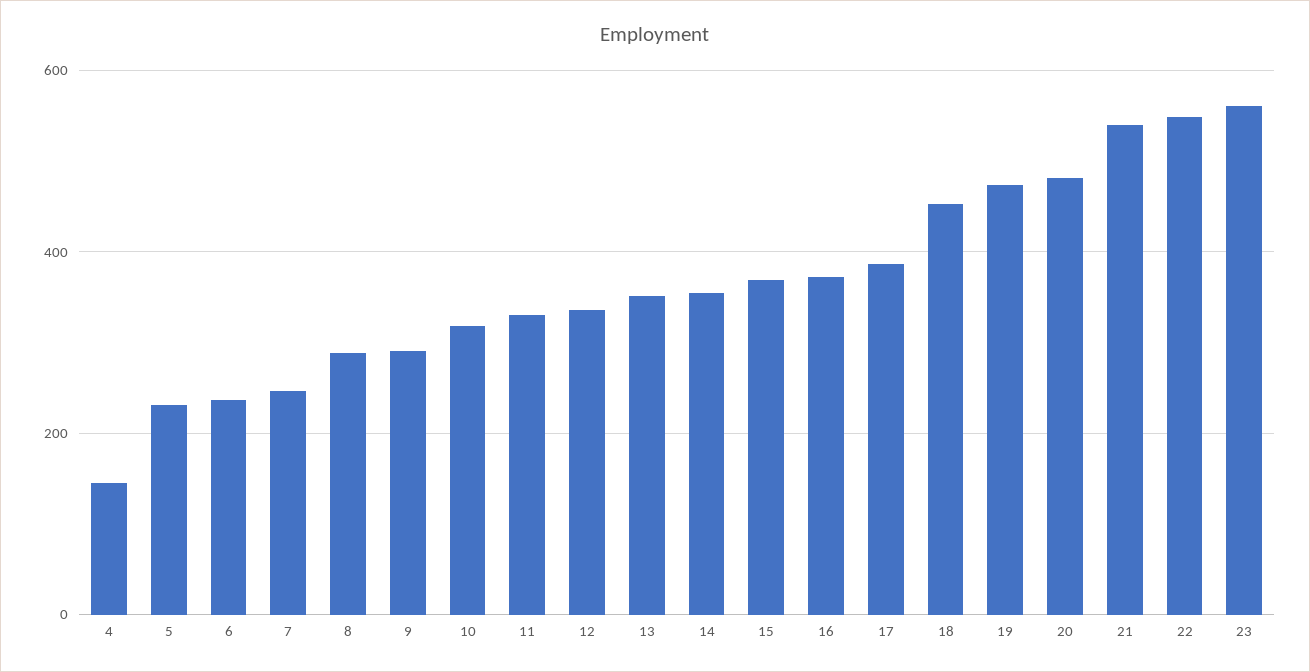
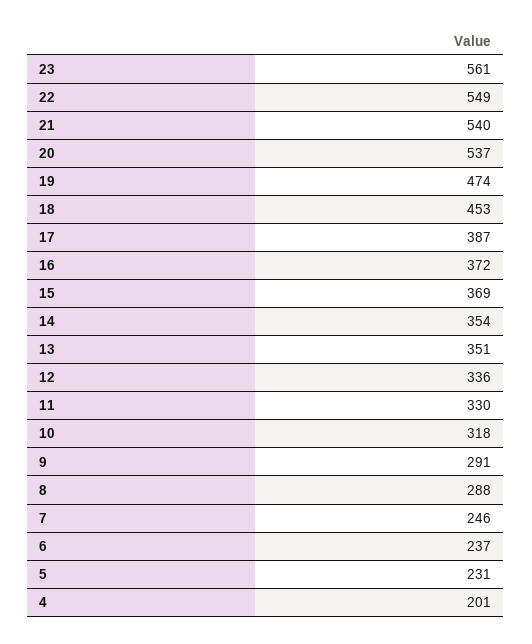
  {
-   "4": 140,
+   "4": 201,
    "5": 231,
    "6": 237,
    "7": 246,
    "8": 288,
    "9": 291,
    "10": 318,
    "11": 330,
    "12": 336,
    "13": 351,
    "14": 354,
    "15": 369,
    "16": 372,
    "17": 387,
    "18": 453,
    "19": 474,
-   "20": 480,
+   "20": 537,
    "21": 540,
    "22": 549,
    "23": 561
  }

